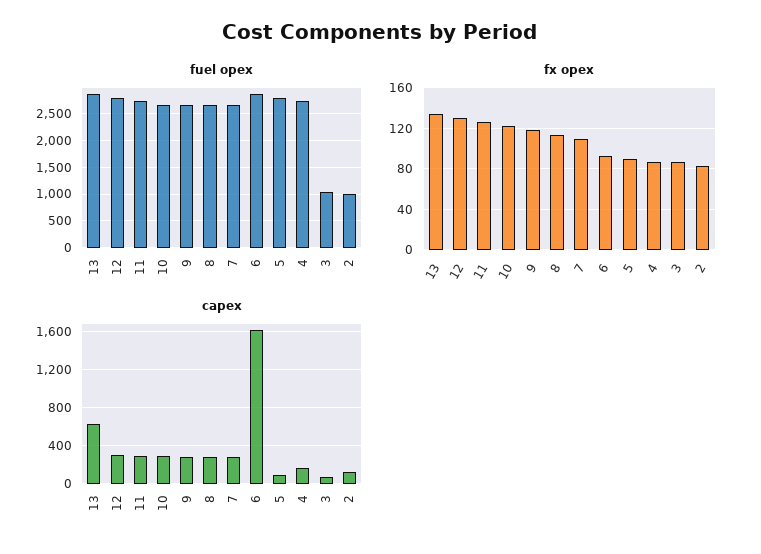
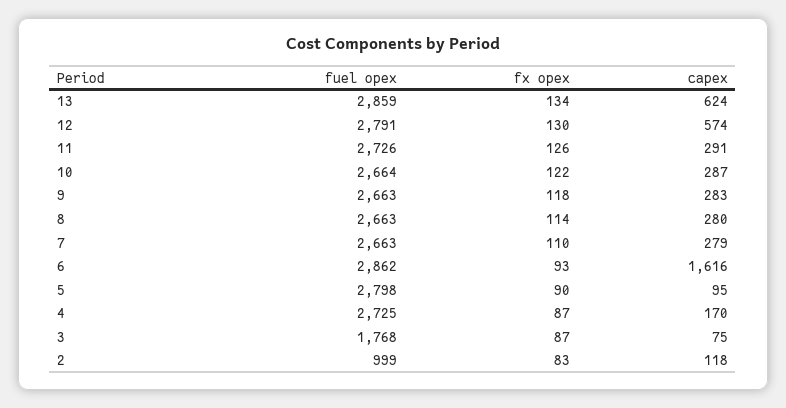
  {
    "fuel opex": {
      "13": 2859,
      "12": 2791,
      "11": 2726,
      "10": 2664,
      "9": 2663,
      "8": 2663,
      "7": 2663,
      "6": 2862,
      "5": 2798,
      "4": 2725,
-     "3": 1000,
+     "3": 1768,
      "2": 999
    },
    "fx opex": {
      "13": 134,
      "12": 130,
      "11": 126,
      "10": 122,
      "9": 118,
      "8": 114,
      "7": 110,
      "6": 93,
      "5": 90,
      "4": 87,
      "3": 87,
      "2": 83
    },
    "capex": {
      "13": 624,
-     "12": 300,
+     "12": 574,
      "11": 291,
      "10": 287,
      "9": 283,
      "8": 280,
      "7": 279,
      "6": 1616,
      "5": 95,
      "4": 170,
      "3": 75,
      "2": 118
    }
  }

